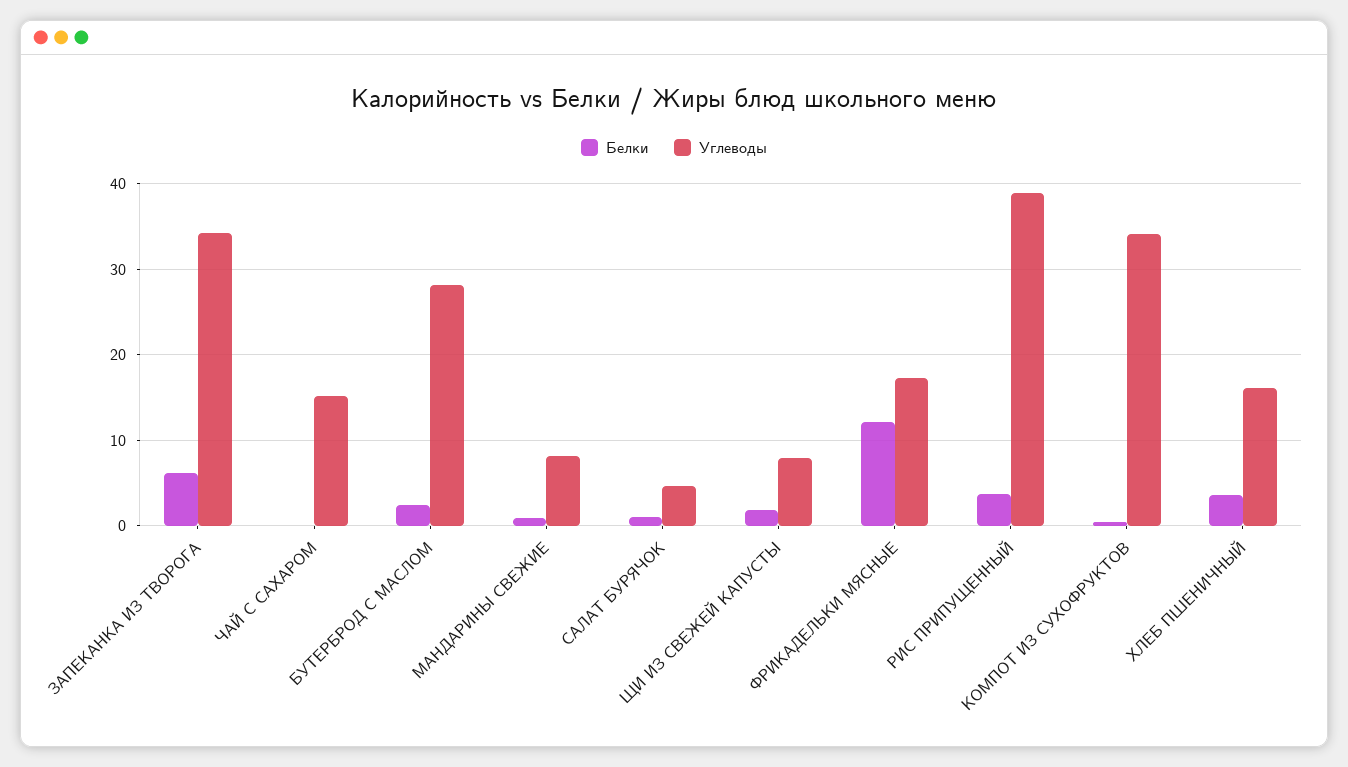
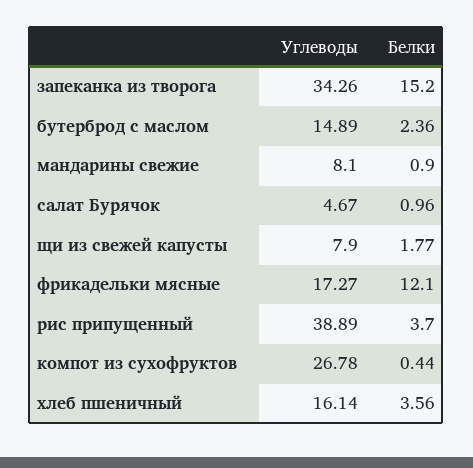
  {
    "Белки": {
-     "ЗАПЕКАНКА ИЗ ТВОРОГА": 6,
+     "ЗАПЕКАНКА ИЗ ТВОРОГА": 15.2,
-     "ЧАЙ С САХАРОМ": 0,
      "БУТЕРБРОД С МАСЛОМ": 2.36,
      "МАНДАРИНЫ СВЕЖИЕ": 0.9,
      "САЛАТ БУРЯЧОК": 0.96,
      "ЩИ ИЗ СВЕЖЕЙ КАПУСТЫ": 1.77,
      "ФРИКАДЕЛЬКИ МЯСНЫЕ": 12.1,
      "РИС ПРИПУЩЕННЫЙ": 3.7,
      "КОМПОТ ИЗ СУХОФРУКТОВ": 0.44,
      "ХЛЕБ ПШЕНИЧНЫЙ": 3.56
    },
    "Углеводы": {
      "ЗАПЕКАНКА ИЗ ТВОРОГА": 34.26,
-     "ЧАЙ С САХАРОМ": 15,
-     "БУТЕРБРОД С МАСЛОМ": 28,
+     "БУТЕРБРОД С МАСЛОМ": 14.89,
      "МАНДАРИНЫ СВЕЖИЕ": 8.1,
      "САЛАТ БУРЯЧОК": 4.67,
      "ЩИ ИЗ СВЕЖЕЙ КАПУСТЫ": 7.9,
      "ФРИКАДЕЛЬКИ МЯСНЫЕ": 17.27,
      "РИС ПРИПУЩЕННЫЙ": 38.89,
-     "КОМПОТ ИЗ СУХОФРУКТОВ": 34,
+     "КОМПОТ ИЗ СУХОФРУКТОВ": 26.78,
      "ХЛЕБ ПШЕНИЧНЫЙ": 16.14
    }
  }

